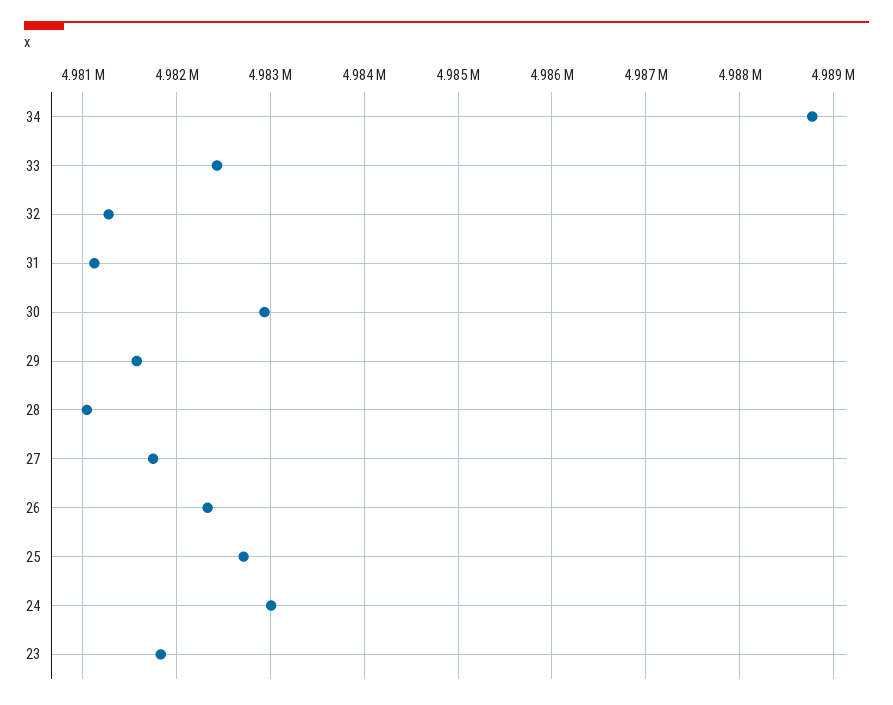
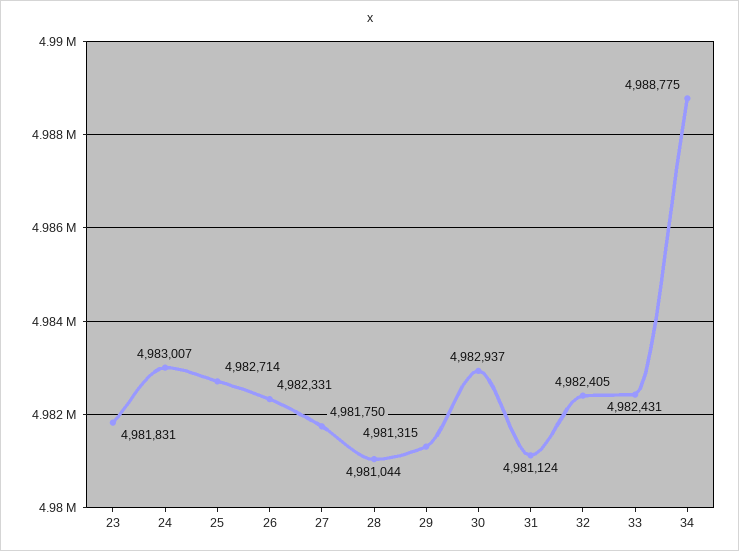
  {
    "34": 4988775,
    "33": 4982431,
-   "32": 4981300,
+   "32": 4982405,
    "31": 4981124,
    "30": 4982937,
-   "29": 4981600,
+   "29": 4981315,
    "28": 4981044,
    "27": 4981750,
    "26": 4982331,
    "25": 4982714,
    "24": 4983007,
    "23": 4981831
  }

